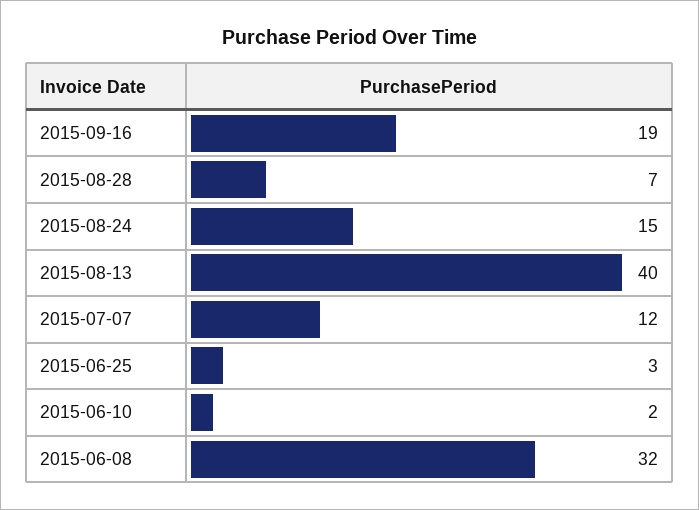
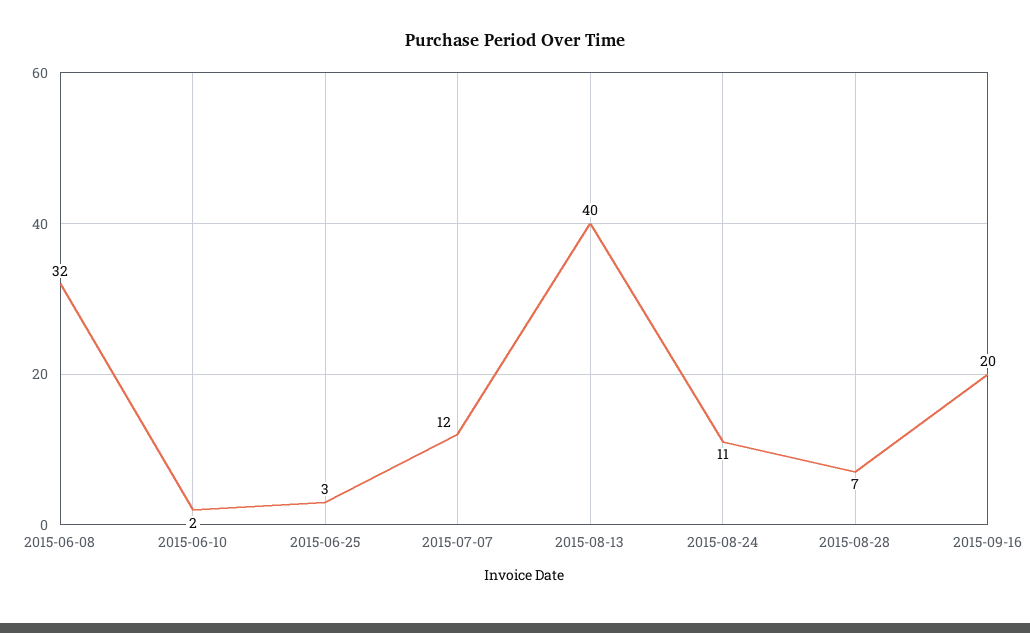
  {
-   "2015-09-16": 19,
+   "2015-09-16": 20,
    "2015-08-28": 7,
-   "2015-08-24": 15,
+   "2015-08-24": 11,
    "2015-08-13": 40,
    "2015-07-07": 12,
    "2015-06-25": 3,
    "2015-06-10": 2,
    "2015-06-08": 32
  }

